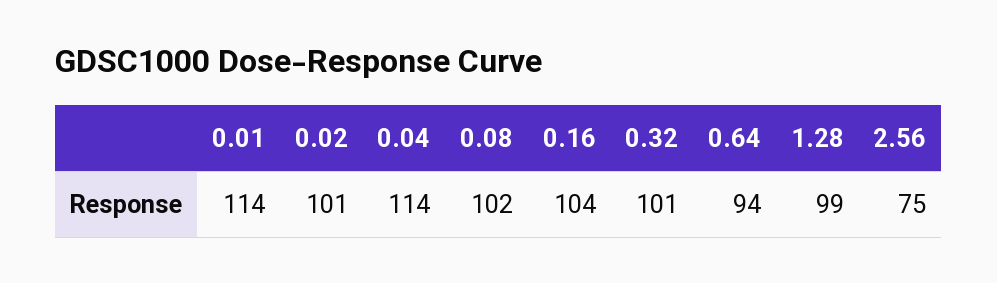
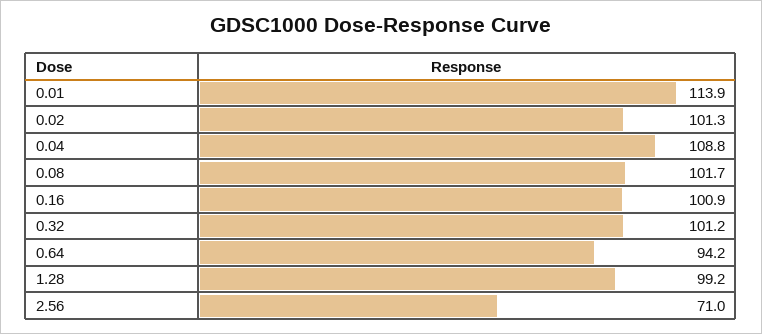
  {
    "0.01": 113.9,
    "0.02": 101.3,
-   "0.04": 114,
+   "0.04": 108.8,
    "0.08": 101.7,
-   "0.16": 104,
+   "0.16": 100.9,
    "0.32": 101.2,
    "0.64": 94.2,
    "1.28": 99.2,
-   "2.56": 75
+   "2.56": 71
  }

